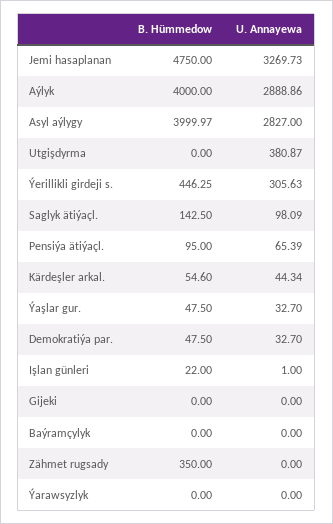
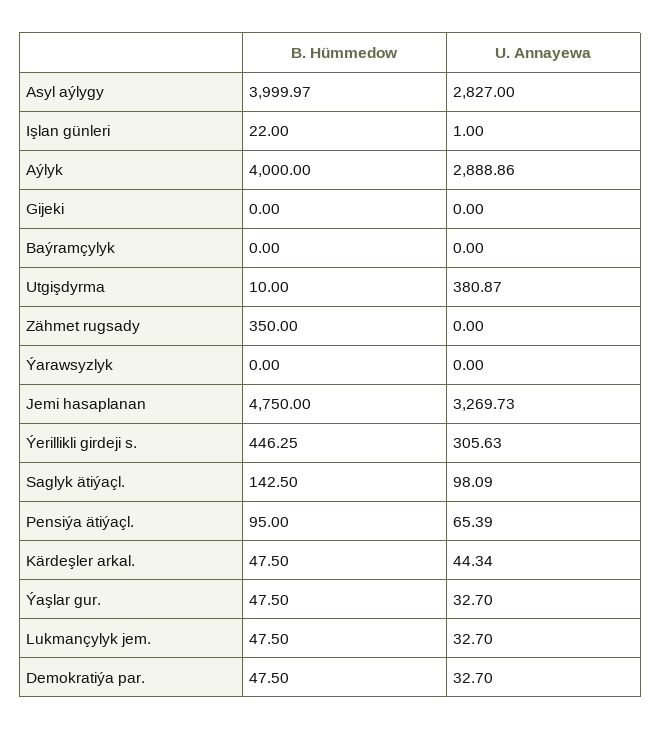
  {
    "B. Hümmedow": {
      "Jemi hasaplanan": 4750,
      "Aýlyk": 4000,
      "Asyl aýlygy": 3999.97,
-     "Utgişdyrma": 0,
+     "Utgişdyrma": 10,
      "Ýerillikli girdeji s.": 446.25,
      "Saglyk ätiýaçl.": 142.5,
      "Pensiýa ätiýaçl.": 95,
-     "Kärdeşler arkal.": 54.6,
+     "Kärdeşler arkal.": 47.5,
      "Ýaşlar gur.": 47.5,
      "Demokratiýa par.": 47.5,
      "Işlan günleri": 22,
      "Gijeki": 0,
      "Baýramçylyk": 0,
      "Zähmet rugsady": 350,
-     "Ýarawsyzlyk": 0
+     "Ýarawsyzlyk": 0,
+     "Lukmançylyk jem.": 47.5
    },
    "U. Annayewa": {
      "Jemi hasaplanan": 3269.73,
      "Aýlyk": 2888.86,
      "Asyl aýlygy": 2827,
      "Utgişdyrma": 380.87,
      "Ýerillikli girdeji s.": 305.63,
      "Saglyk ätiýaçl.": 98.09,
      "Pensiýa ätiýaçl.": 65.39,
      "Kärdeşler arkal.": 44.34,
      "Ýaşlar gur.": 32.7,
      "Demokratiýa par.": 32.7,
      "Işlan günleri": 1,
      "Gijeki": 0,
      "Baýramçylyk": 0,
      "Zähmet rugsady": 0,
-     "Ýarawsyzlyk": 0
+     "Ýarawsyzlyk": 0,
+     "Lukmançylyk jem.": 32.7
    }
  }

